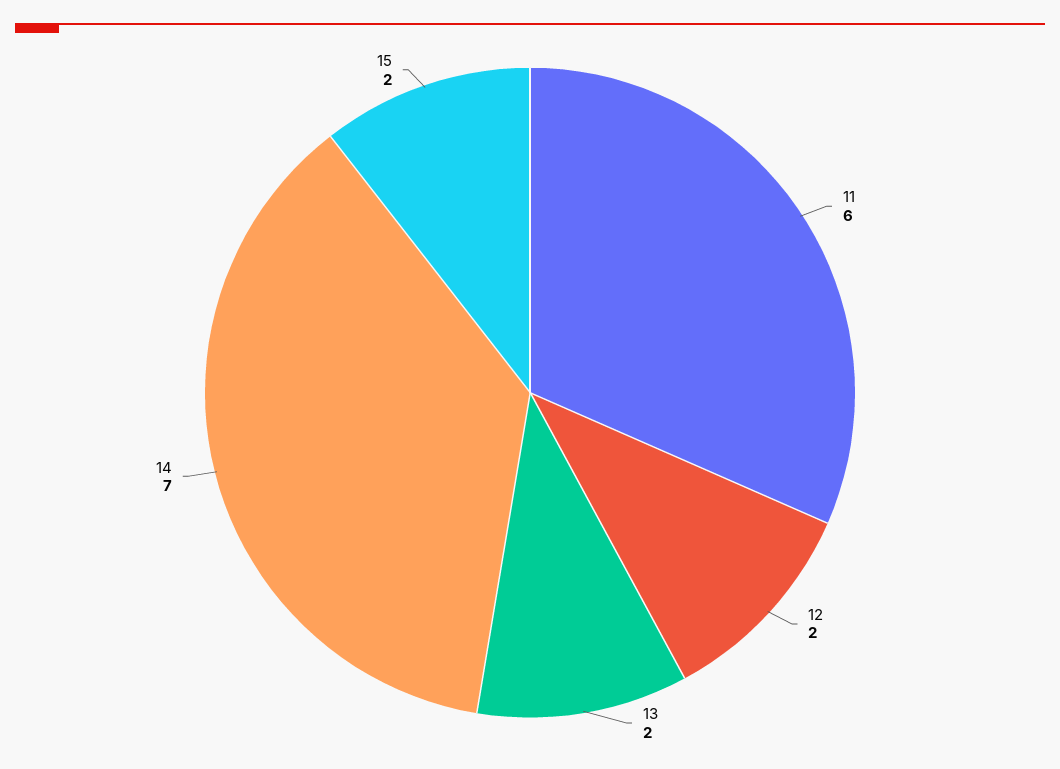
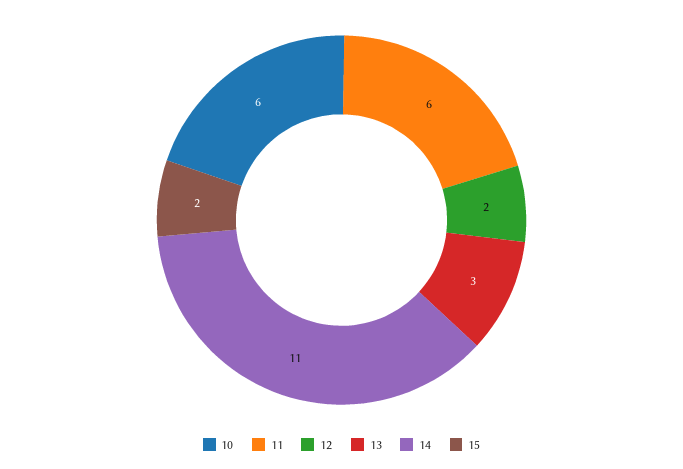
  {
    "11": 6,
    "12": 2,
-   "13": 2,
+   "13": 3,
-   "14": 7,
+   "14": 11,
-   "15": 2
+   "15": 2,
+   "10": 6
  }

